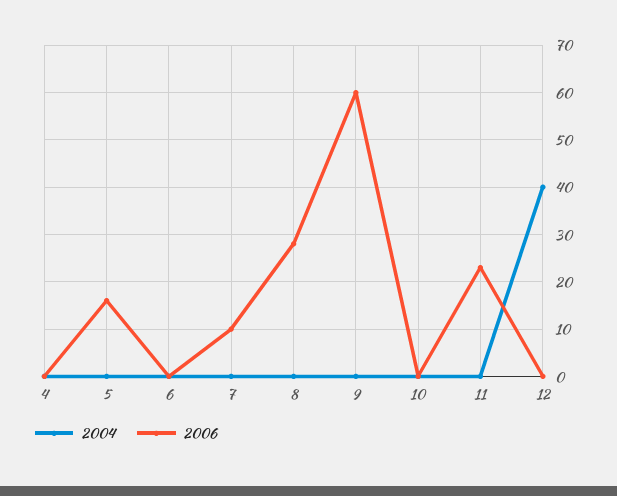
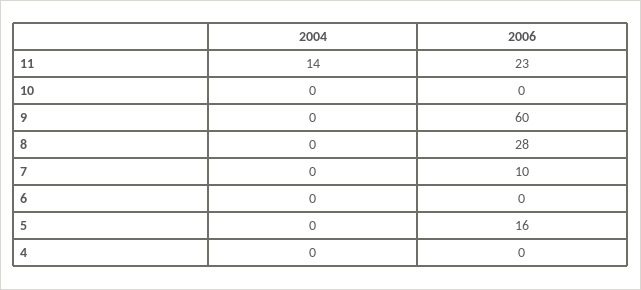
  {
    "2004": {
      "4": 0,
      "5": 0,
      "6": 0,
      "7": 0,
      "8": 0,
      "9": 0,
      "10": 0,
-     "11": 0,
+     "11": 14
-     "12": 40
    },
    "2006": {
      "4": 0,
      "5": 16,
      "6": 0,
      "7": 10,
      "8": 28,
      "9": 60,
      "10": 0,
-     "11": 23,
+     "11": 23
-     "12": 0
    }
  }

